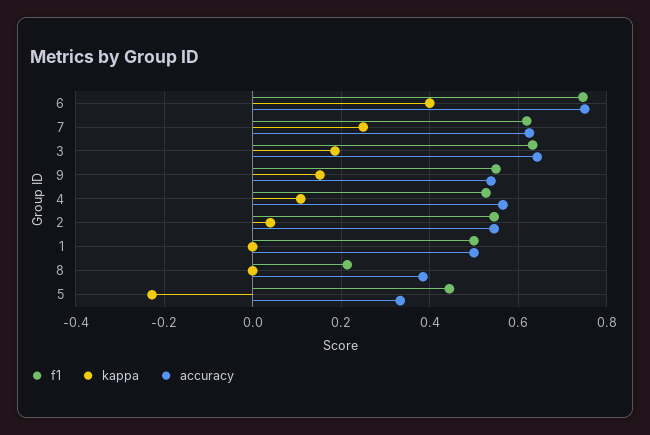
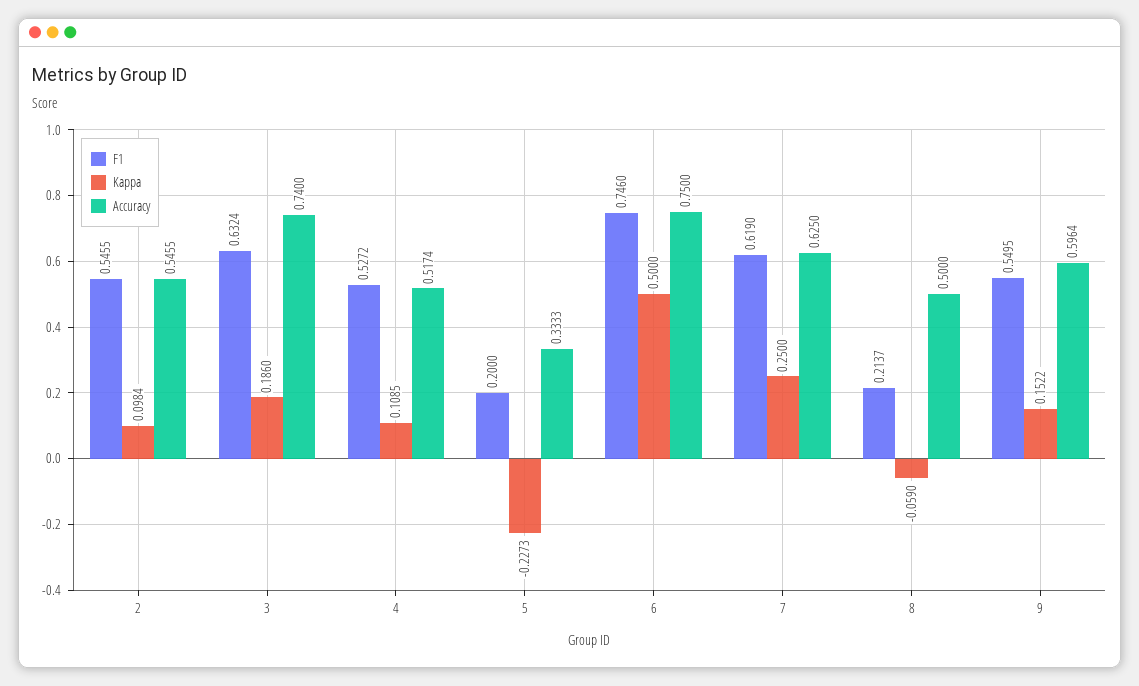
  {
    "f1": {
      "6": 0.746,
      "7": 0.619,
      "3": 0.6324,
      "9": 0.5495,
      "4": 0.5272,
      "2": 0.5455,
-     "1": 0.5,
      "8": 0.2137,
-     "5": 0.44
+     "5": 0.2
    },
    "kappa": {
-     "6": 0.4,
+     "6": 0.5,
      "7": 0.25,
      "3": 0.186,
      "9": 0.1522,
      "4": 0.1085,
-     "2": 0.04,
+     "2": 0.0984,
-     "1": 0,
-     "8": 0,
+     "8": -0.059,
      "5": -0.2273
    },
    "accuracy": {
      "6": 0.75,
      "7": 0.625,
-     "3": 0.64,
+     "3": 0.74,
-     "9": 0.54,
+     "9": 0.5964,
-     "4": 0.56,
+     "4": 0.5174,
      "2": 0.5455,
-     "1": 0.5,
-     "8": 0.38,
+     "8": 0.5,
      "5": 0.3333
    }
  }

